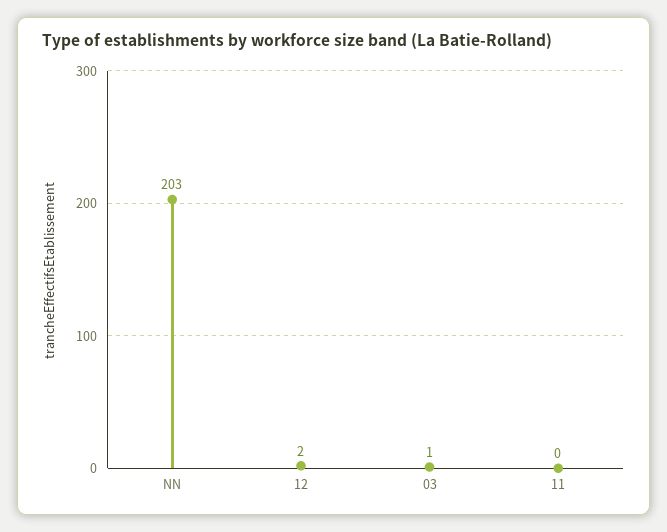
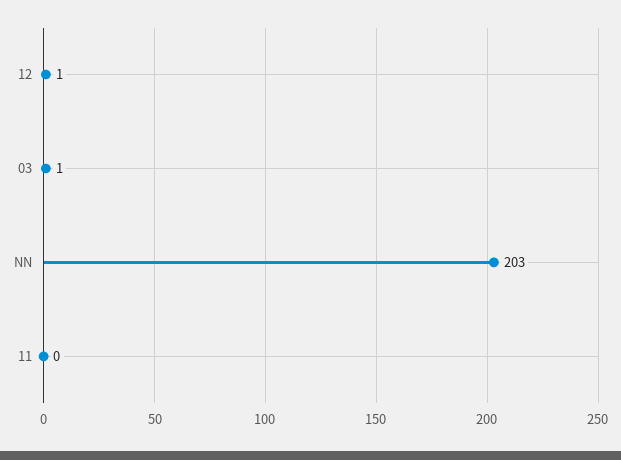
  {
    "NN": 203,
-   "12": 2,
+   "12": 1,
    "03": 1,
    "11": 0
  }

